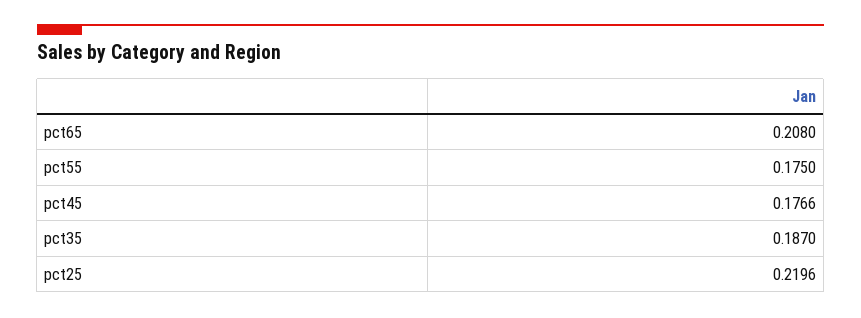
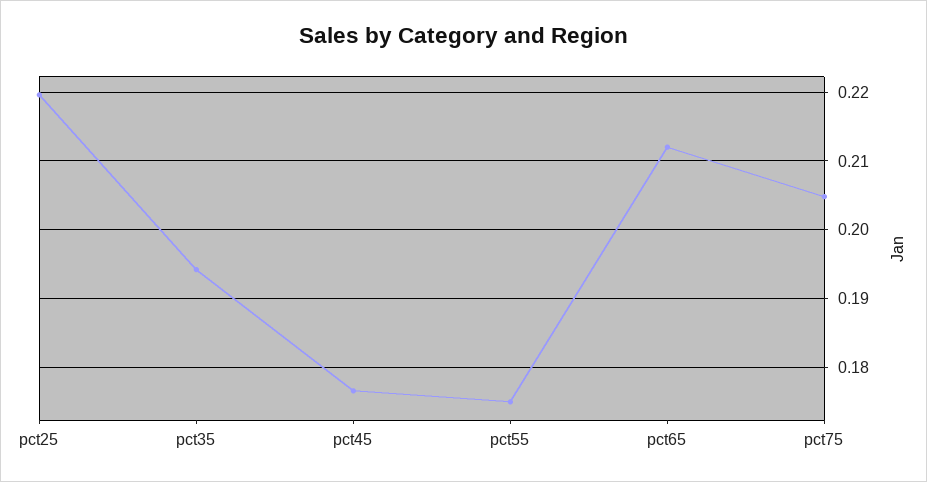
  {
-   "pct65": 0.208,
+   "pct65": 0.212,
    "pct55": 0.175,
    "pct45": 0.1766,
-   "pct35": 0.187,
+   "pct35": 0.194,
-   "pct25": 0.2196
+   "pct25": 0.2196,
+   "pct75": 0.205
  }

